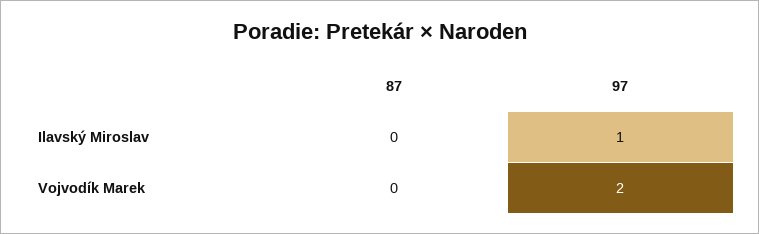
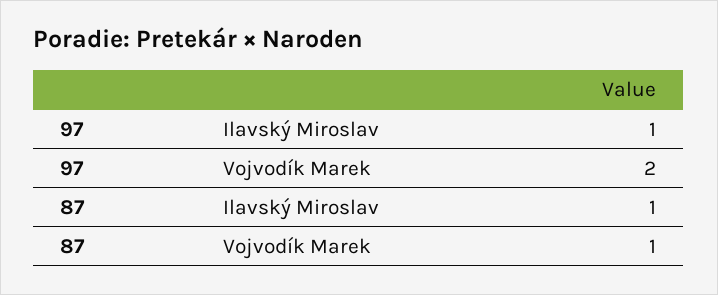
  {
    "87": {
-     "Ilavský Miroslav": 0,
+     "Ilavský Miroslav": 1,
-     "Vojvodík Marek": 0
+     "Vojvodík Marek": 1
    },
    "97": {
      "Ilavský Miroslav": 1,
      "Vojvodík Marek": 2
    }
  }

